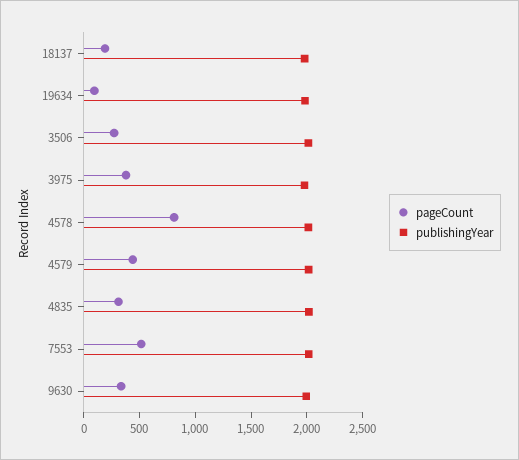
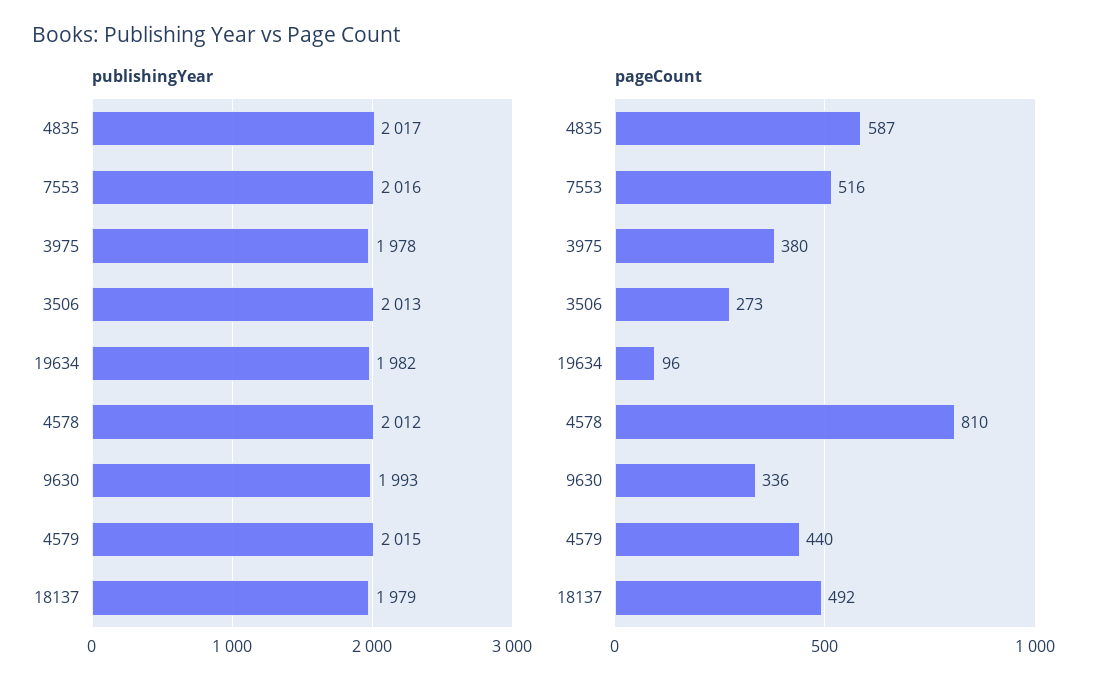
  {
    "pageCount": {
-     "18137": 200,
+     "18137": 492,
      "19634": 96,
      "3506": 273,
      "3975": 380,
      "4578": 810,
      "4579": 440,
-     "4835": 300,
+     "4835": 587,
      "7553": 516,
      "9630": 336
    },
    "publishingYear": {
      "18137": 1979,
      "19634": 1982,
      "3506": 2013,
      "3975": 1978,
      "4578": 2012,
      "4579": 2015,
      "4835": 2017,
      "7553": 2016,
      "9630": 1993
    }
  }

